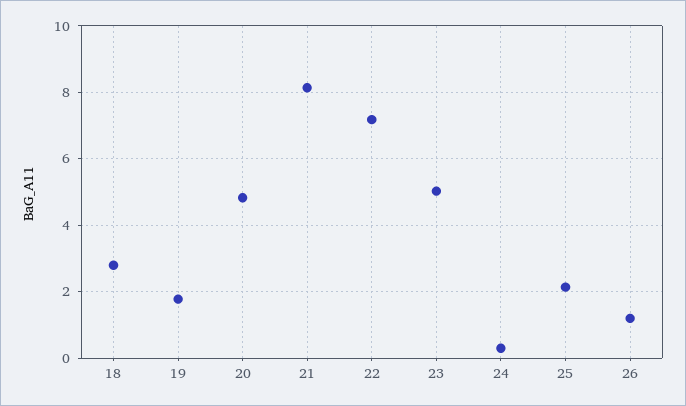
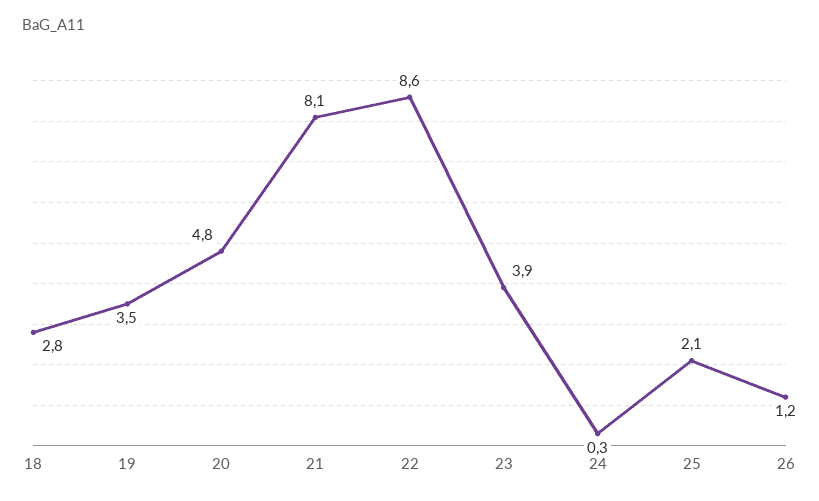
  {
    "18": 2.8,
-   "19": 1.8,
+   "19": 3.5,
    "20": 4.8,
    "21": 8.1,
-   "22": 7.2,
+   "22": 8.6,
-   "23": 5,
+   "23": 3.9,
    "24": 0.3,
    "25": 2.1,
    "26": 1.2
  }

